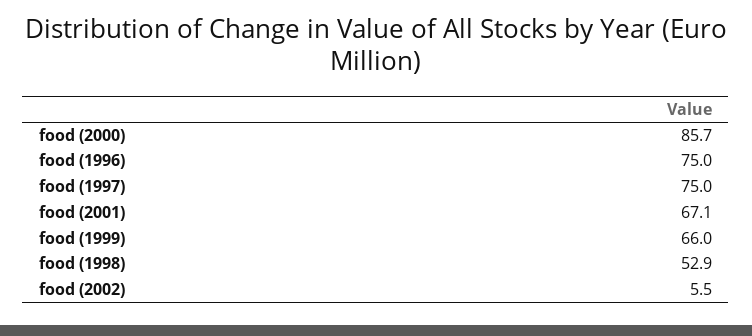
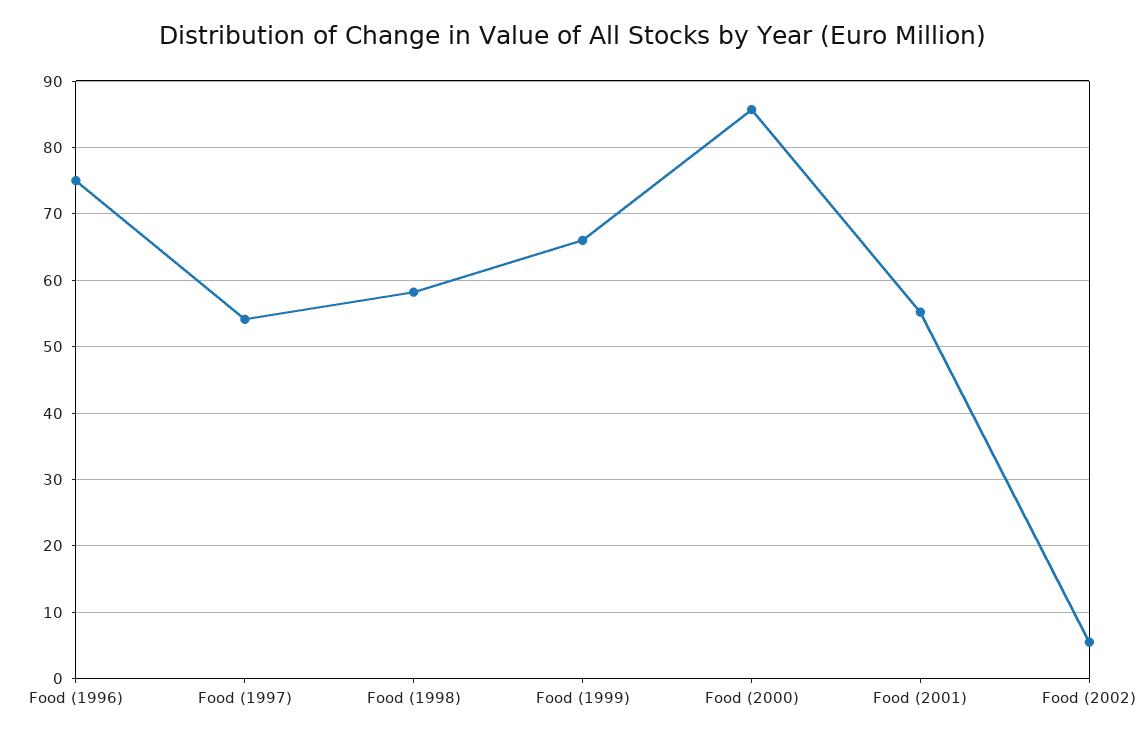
  {
    "food (2000)": 85.7,
    "food (1996)": 75,
-   "food (1997)": 75,
+   "food (1997)": 54,
-   "food (2001)": 67.1,
+   "food (2001)": 55,
    "food (1999)": 66,
-   "food (1998)": 52.9,
+   "food (1998)": 58,
    "food (2002)": 5.5
  }

